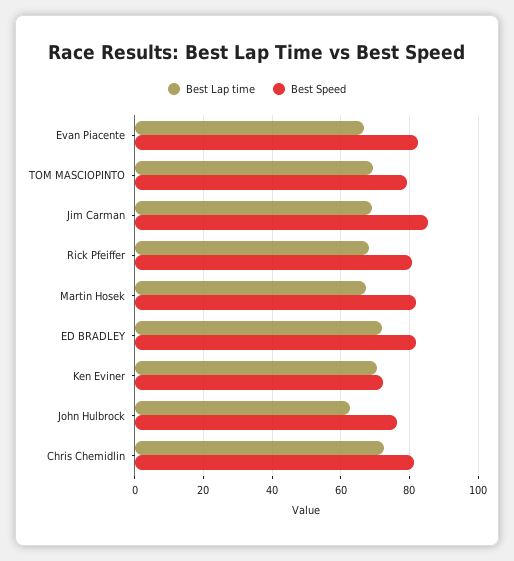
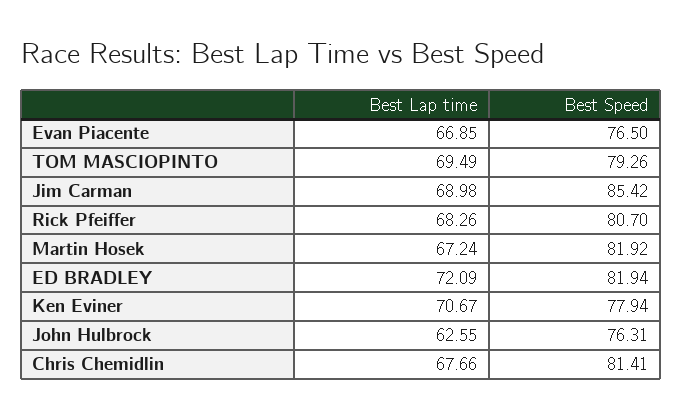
  {
    "Best Lap time": {
      "Evan Piacente": 66.85,
      "TOM MASCIOPINTO": 69.49,
      "Jim Carman": 68.98,
      "Rick Pfeiffer": 68.26,
      "Martin Hosek": 67.24,
      "ED BRADLEY": 72.09,
      "Ken Eviner": 70.67,
      "John Hulbrock": 62.55,
-     "Chris Chemidlin": 72
+     "Chris Chemidlin": 67.66
    },
    "Best Speed": {
-     "Evan Piacente": 82,
+     "Evan Piacente": 76.5,
      "TOM MASCIOPINTO": 79.26,
      "Jim Carman": 85.42,
      "Rick Pfeiffer": 80.7,
      "Martin Hosek": 81.92,
      "ED BRADLEY": 81.94,
-     "Ken Eviner": 72,
+     "Ken Eviner": 77.94,
      "John Hulbrock": 76.31,
      "Chris Chemidlin": 81.41
    }
  }

